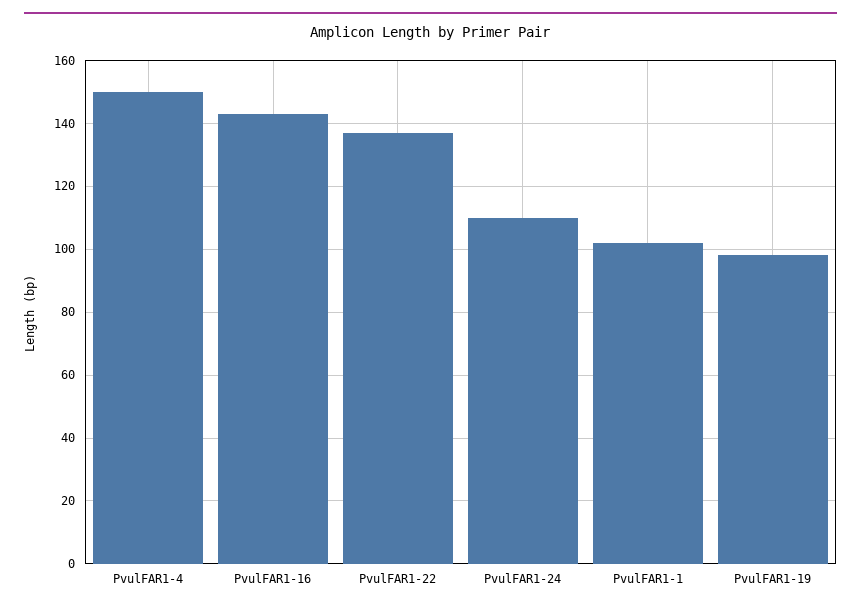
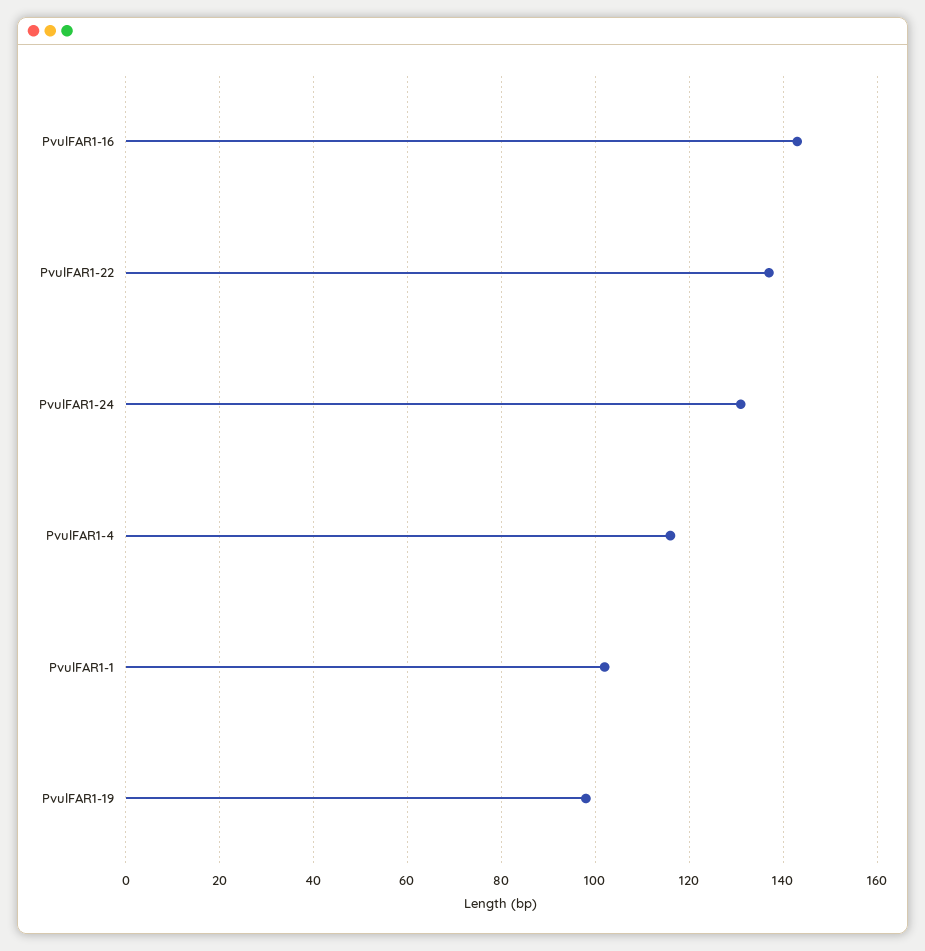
  {
-   "PvulFAR1-4": 150,
+   "PvulFAR1-4": 115,
    "PvulFAR1-16": 145,
    "PvulFAR1-22": 135,
-   "PvulFAR1-24": 110,
+   "PvulFAR1-24": 130,
    "PvulFAR1-1": 100,
    "PvulFAR1-19": 100
  }

